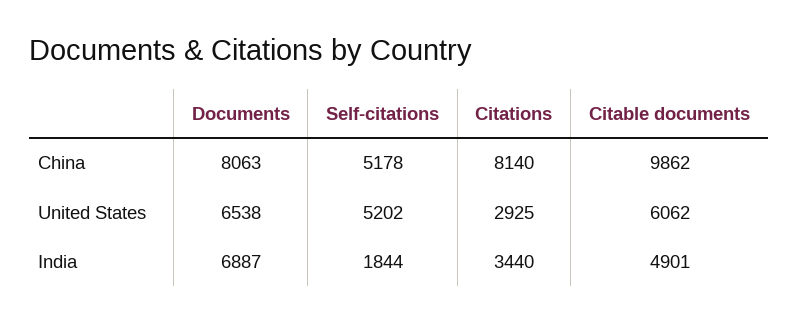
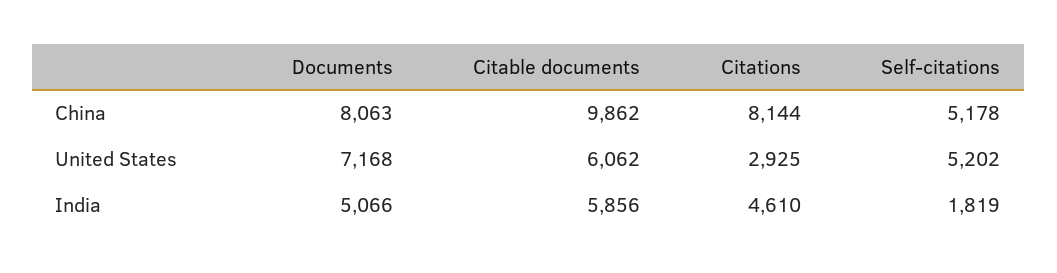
  {
    "Documents": {
      "China": 8063,
-     "United States": 6538,
+     "United States": 7168,
-     "India": 6887
+     "India": 5066
    },
    "Self-citations": {
      "China": 5178,
      "United States": 5202,
-     "India": 1844
+     "India": 1819
    },
    "Citations": {
-     "China": 8140,
+     "China": 8144,
      "United States": 2925,
-     "India": 3440
+     "India": 4610
    },
    "Citable documents": {
      "China": 9862,
      "United States": 6062,
-     "India": 4901
+     "India": 5856
    }
  }

